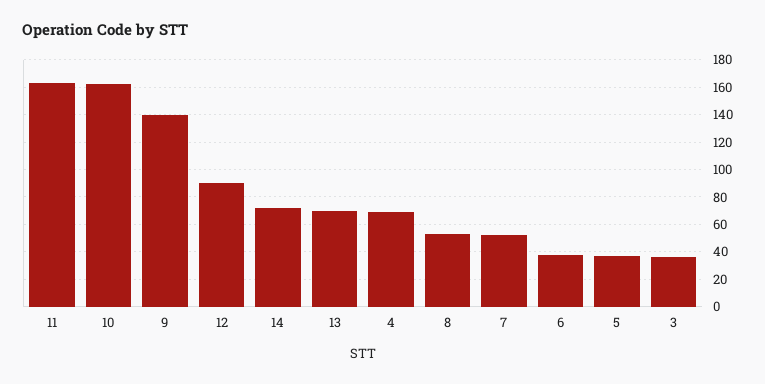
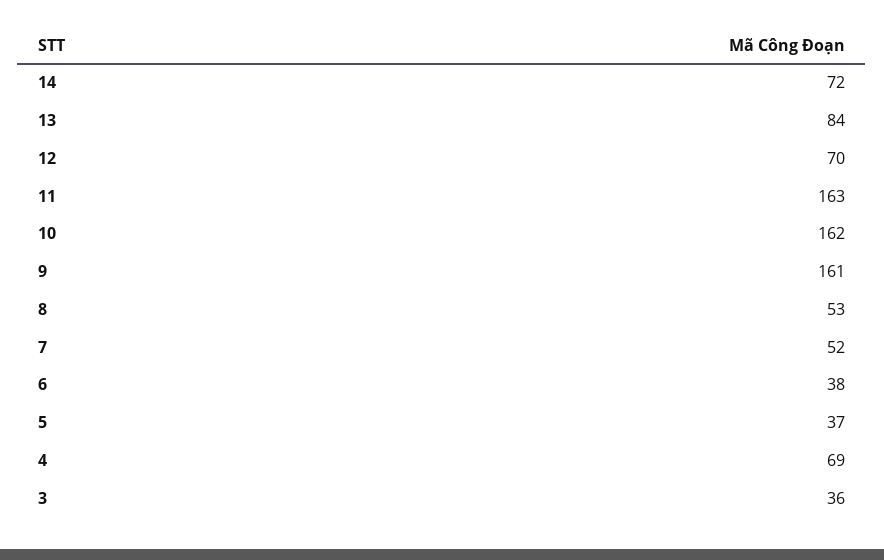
  {
    "11": 163,
    "10": 162,
-   "9": 140,
+   "9": 161,
-   "12": 90,
+   "12": 70,
    "14": 72,
-   "13": 70,
+   "13": 84,
    "4": 69,
    "8": 53,
    "7": 52,
    "6": 38,
    "5": 37,
    "3": 36
  }

